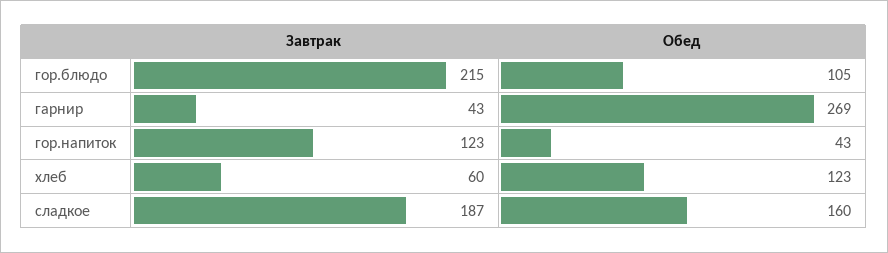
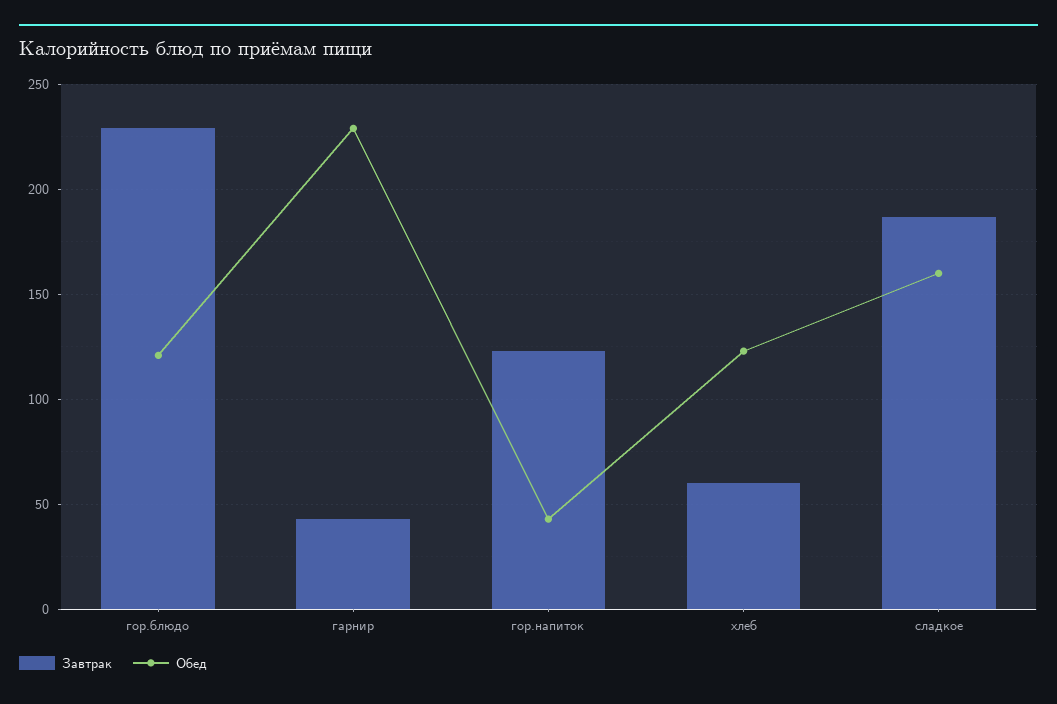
  {
    "Завтрак": {
-     "гор.блюдо": 215,
+     "гор.блюдо": 230,
      "гарнир": 43,
      "гор.напиток": 123,
      "хлеб": 60,
      "сладкое": 187
    },
    "Обед": {
-     "гор.блюдо": 105,
+     "гор.блюдо": 120,
-     "гарнир": 269,
+     "гарнир": 230,
      "гор.напиток": 43,
      "хлеб": 123,
      "сладкое": 160
    }
  }

